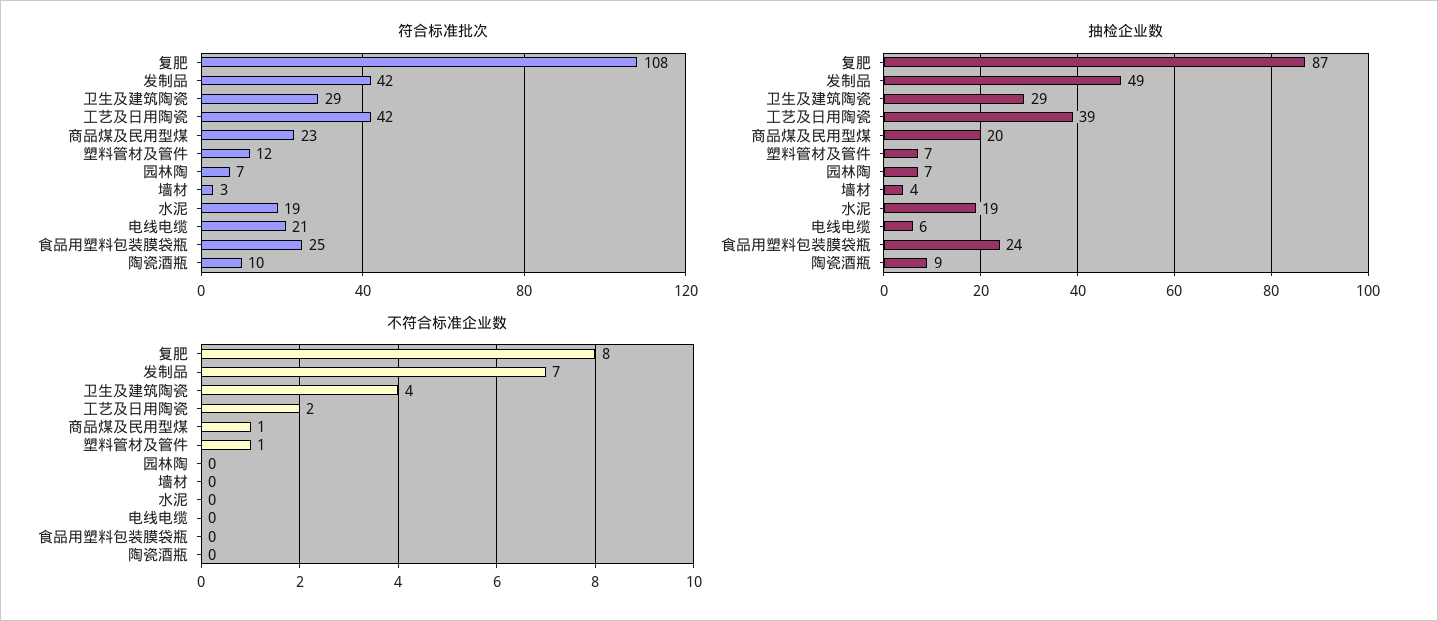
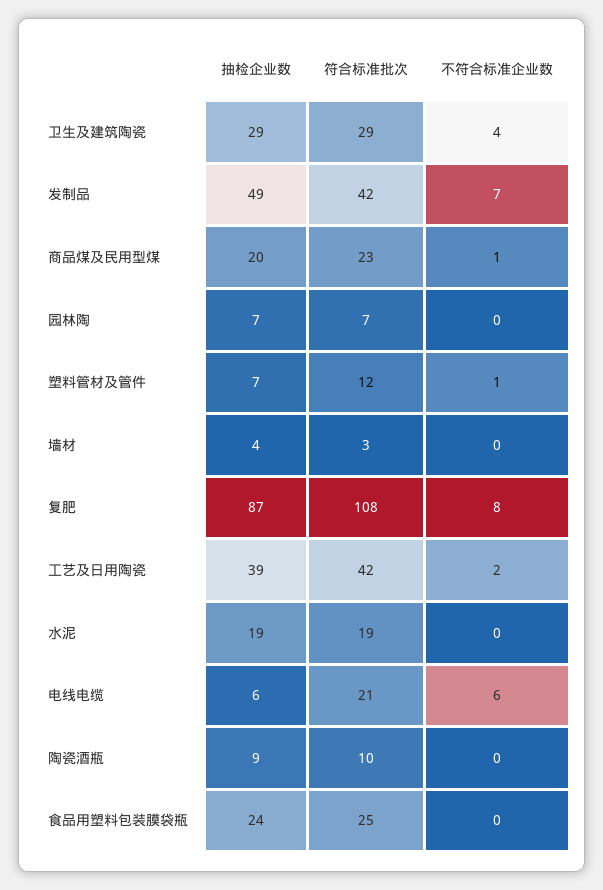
  {
    "符合标准批次": {
      "复肥": 108,
      "发制品": 42,
      "卫生及建筑陶瓷": 29,
      "工艺及日用陶瓷": 42,
      "商品煤及民用型煤": 23,
      "塑料管材及管件": 12,
      "园林陶": 7,
      "墙材": 3,
      "水泥": 19,
      "电线电缆": 21,
      "食品用塑料包装膜袋瓶": 25,
      "陶瓷酒瓶": 10
    },
    "抽检企业数": {
      "复肥": 87,
      "发制品": 49,
      "卫生及建筑陶瓷": 29,
      "工艺及日用陶瓷": 39,
      "商品煤及民用型煤": 20,
      "塑料管材及管件": 7,
      "园林陶": 7,
      "墙材": 4,
      "水泥": 19,
      "电线电缆": 6,
      "食品用塑料包装膜袋瓶": 24,
      "陶瓷酒瓶": 9
    },
    "不符合标准企业数": {
      "复肥": 8,
      "发制品": 7,
      "卫生及建筑陶瓷": 4,
      "工艺及日用陶瓷": 2,
      "商品煤及民用型煤": 1,
      "塑料管材及管件": 1,
      "园林陶": 0,
      "墙材": 0,
      "水泥": 0,
-     "电线电缆": 0,
+     "电线电缆": 6,
      "食品用塑料包装膜袋瓶": 0,
      "陶瓷酒瓶": 0
    }
  }

